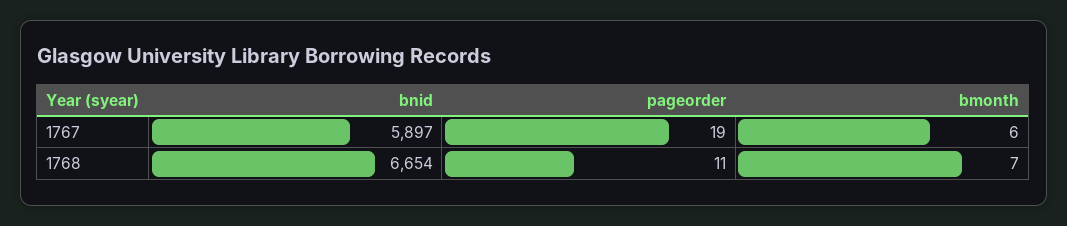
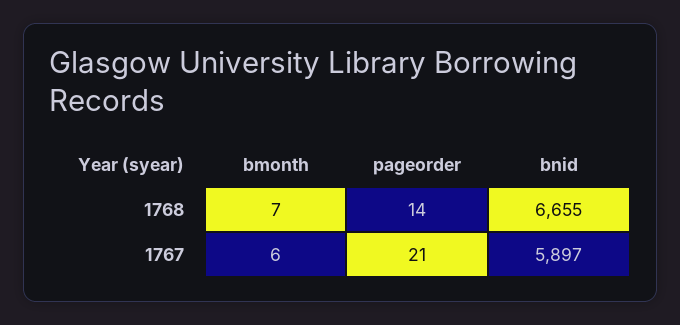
  {
    "bnid": {
      "1767": 5897,
-     "1768": 6654
+     "1768": 6655
    },
    "pageorder": {
-     "1767": 19,
+     "1767": 21,
-     "1768": 11
+     "1768": 14
    },
    "bmonth": {
      "1767": 6,
      "1768": 7
    }
  }

